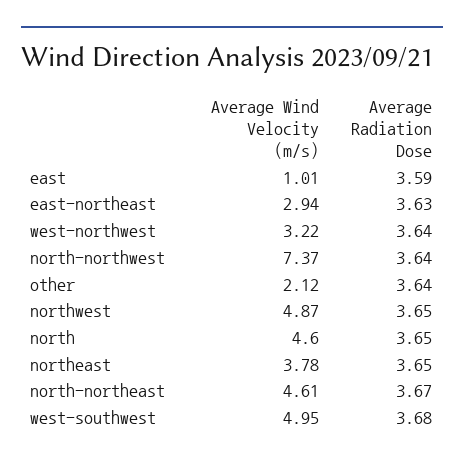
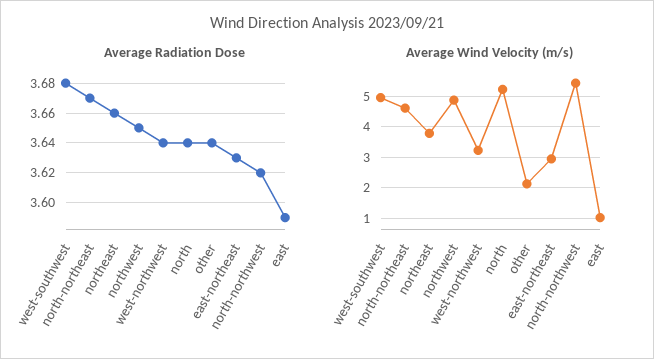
  {
    "Average Wind Velocity (m/s)": {
      "east": 1.01,
      "east-northeast": 2.94,
      "west-northwest": 3.22,
-     "north-northwest": 7.37,
+     "north-northwest": 5.4,
      "other": 2.12,
      "northwest": 4.87,
-     "north": 4.6,
+     "north": 5.2,
      "northeast": 3.78,
      "north-northeast": 4.61,
      "west-southwest": 4.95
    },
    "Average Radiation Dose": {
      "east": 3.59,
      "east-northeast": 3.63,
      "west-northwest": 3.64,
-     "north-northwest": 3.64,
+     "north-northwest": 3.62,
      "other": 3.64,
      "northwest": 3.65,
-     "north": 3.65,
+     "north": 3.64,
-     "northeast": 3.65,
+     "northeast": 3.66,
      "north-northeast": 3.67,
      "west-southwest": 3.68
    }
  }

